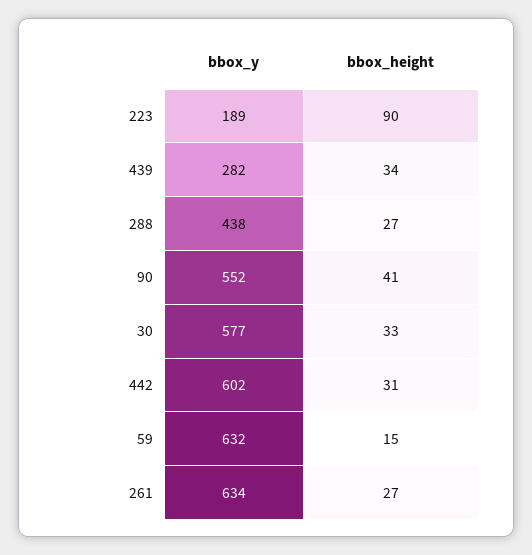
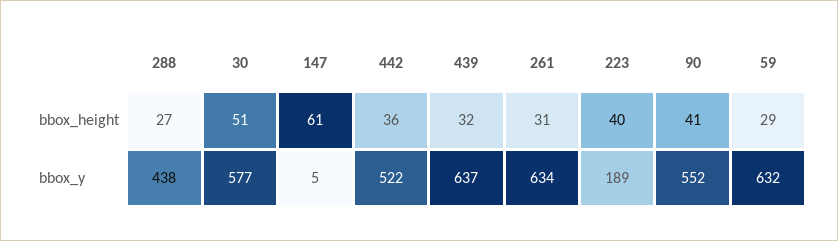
  {
    "bbox_y": {
      "223": 189,
-     "439": 282,
+     "439": 637,
      "288": 438,
      "90": 552,
      "30": 577,
-     "442": 602,
+     "442": 522,
      "59": 632,
-     "261": 634
+     "261": 634,
+     "147": 5
    },
    "bbox_height": {
-     "223": 90,
+     "223": 40,
-     "439": 34,
+     "439": 32,
      "288": 27,
      "90": 41,
-     "30": 33,
+     "30": 51,
-     "442": 31,
+     "442": 36,
-     "59": 15,
+     "59": 29,
-     "261": 27
+     "261": 31,
+     "147": 61
    }
  }

